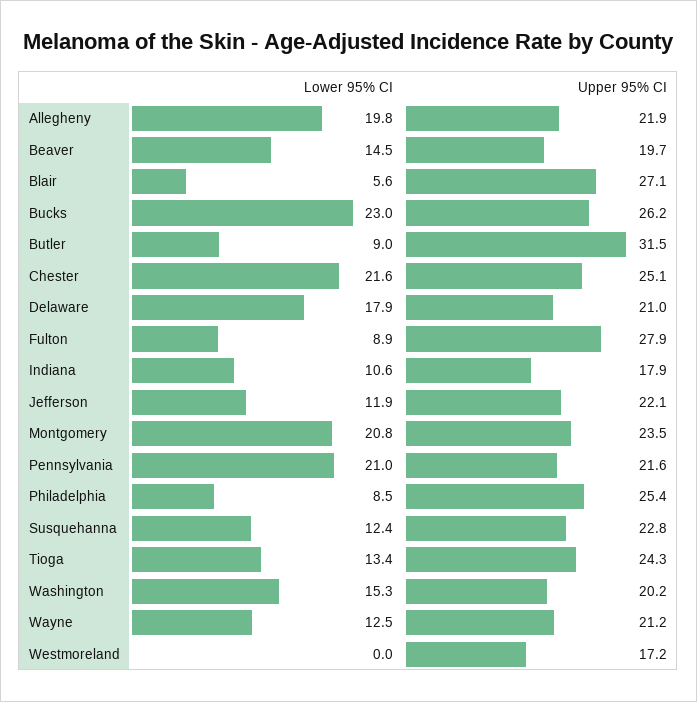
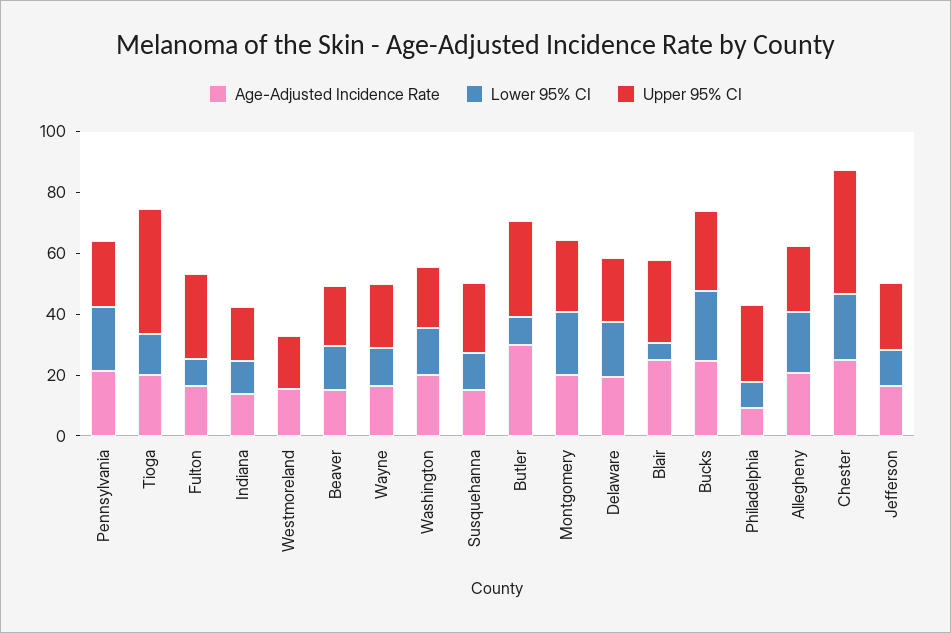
  {
    "Lower 95% CI": {
      "Allegheny": 19.8,
      "Beaver": 14.5,
      "Blair": 5.6,
      "Bucks": 23,
      "Butler": 9,
      "Chester": 21.6,
      "Delaware": 17.9,
      "Fulton": 8.9,
      "Indiana": 10.6,
      "Jefferson": 11.9,
      "Montgomery": 20.8,
      "Pennsylvania": 21,
      "Philadelphia": 8.5,
      "Susquehanna": 12.4,
      "Tioga": 13.4,
      "Washington": 15.3,
      "Wayne": 12.5,
      "Westmoreland": 0
    },
    "Upper 95% CI": {
      "Allegheny": 21.9,
      "Beaver": 19.7,
      "Blair": 27.1,
      "Bucks": 26.2,
      "Butler": 31.5,
-     "Chester": 25.1,
+     "Chester": 40,
      "Delaware": 21,
      "Fulton": 27.9,
      "Indiana": 17.9,
      "Jefferson": 22.1,
      "Montgomery": 23.5,
      "Pennsylvania": 21.6,
      "Philadelphia": 25.4,
      "Susquehanna": 22.8,
-     "Tioga": 24.3,
+     "Tioga": 40,
      "Washington": 20.2,
      "Wayne": 21.2,
      "Westmoreland": 17.2
-   }
+   },
+   "Age-Adjusted Incidence Rate": {
+     "Pennsylvania": 20,
+     "Tioga": 20,
+     "Fulton": 15,
+     "Indiana": 15,
+     "Westmoreland": 15,
+     "Beaver": 15,
+     "Wayne": 15,
+     "Washington": 20,
+     "Susquehanna": 15,
+     "Butler": 30,
+     "Montgomery": 20,
+     "Delaware": 20,
+     "Blair": 25,
+     "Bucks": 25,
+     "Philadelphia": 10,
+     "Allegheny": 20,
+     "Chester": 25,
+     "Jefferson": 15
+   }
  }

